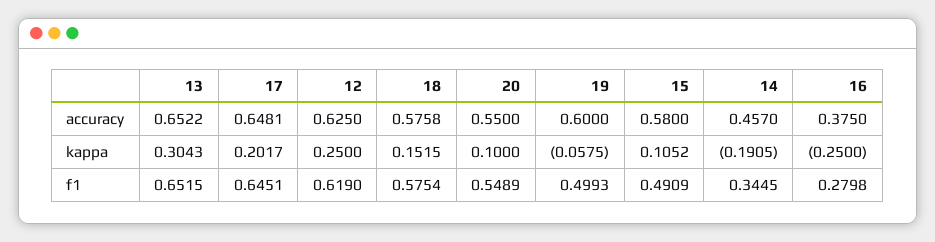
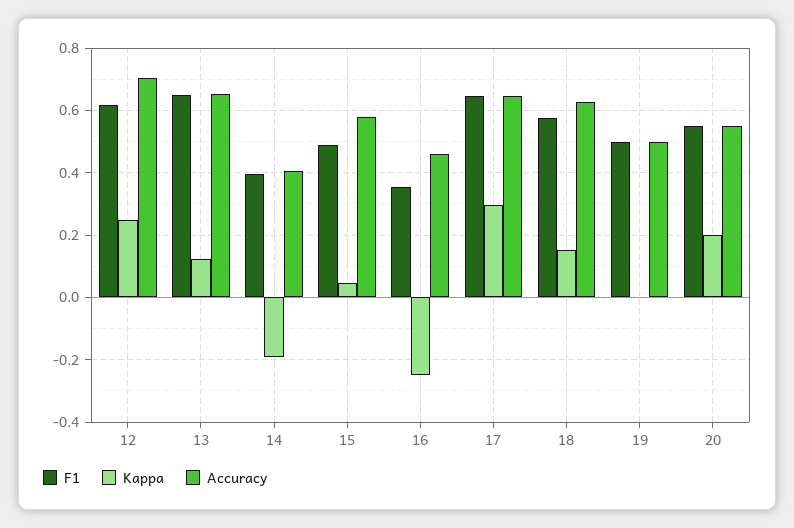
  {
    "accuracy": {
      "13": 0.6522,
      "17": 0.6481,
-     "12": 0.625,
+     "12": 0.7,
-     "18": 0.5758,
+     "18": 0.62,
      "20": 0.55,
-     "19": 0.6,
+     "19": 0.5,
      "15": 0.58,
-     "14": 0.457,
+     "14": 0.4,
-     "16": 0.375
+     "16": 0.46
    },
    "kappa": {
-     "13": 0.3043,
+     "13": 0.12,
-     "17": 0.2017,
+     "17": 0.3,
      "12": 0.25,
      "18": 0.1515,
-     "20": 0.1,
+     "20": 0.2,
-     "19": -0.0575,
+     "19": 0,
-     "15": 0.1052,
+     "15": 0.04,
      "14": -0.1905,
      "16": -0.25
    },
    "f1": {
      "13": 0.6515,
      "17": 0.6451,
      "12": 0.619,
      "18": 0.5754,
      "20": 0.5489,
      "19": 0.4993,
      "15": 0.4909,
-     "14": 0.3445,
+     "14": 0.4,
-     "16": 0.2798
+     "16": 0.36
    }
  }

